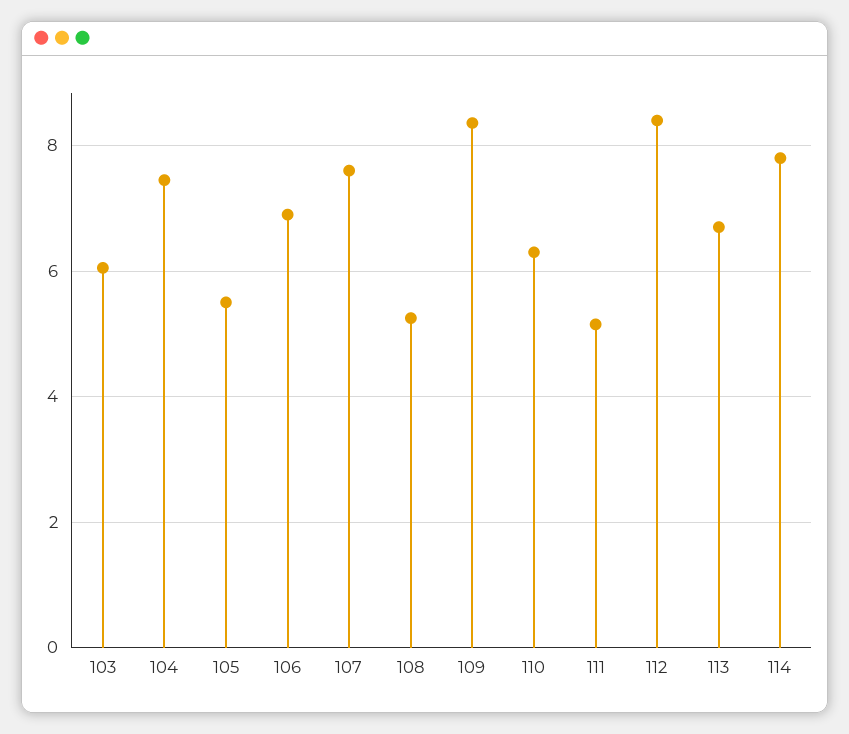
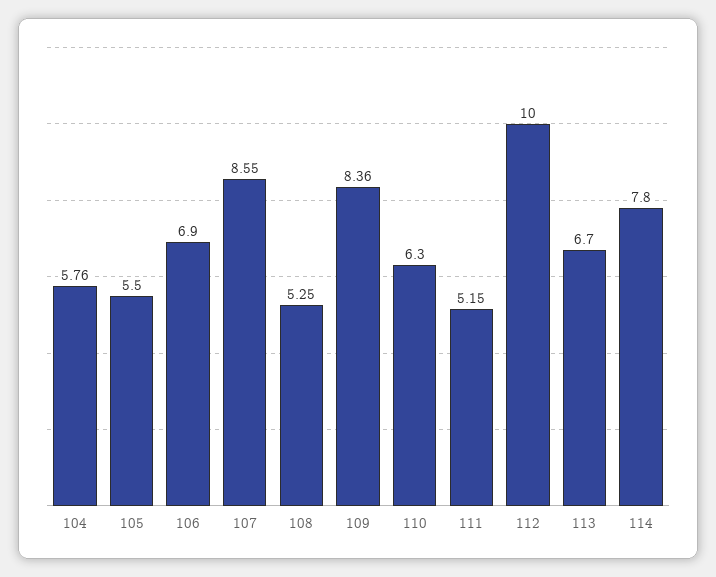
  {
-   "103": 6,
-   "104": 7.4,
+   "104": 5.76,
    "105": 5.5,
    "106": 6.9,
-   "107": 7.6,
+   "107": 8.55,
    "108": 5.25,
    "109": 8.36,
    "110": 6.3,
    "111": 5.15,
-   "112": 8.4,
+   "112": 10,
    "113": 6.7,
    "114": 7.8
  }

